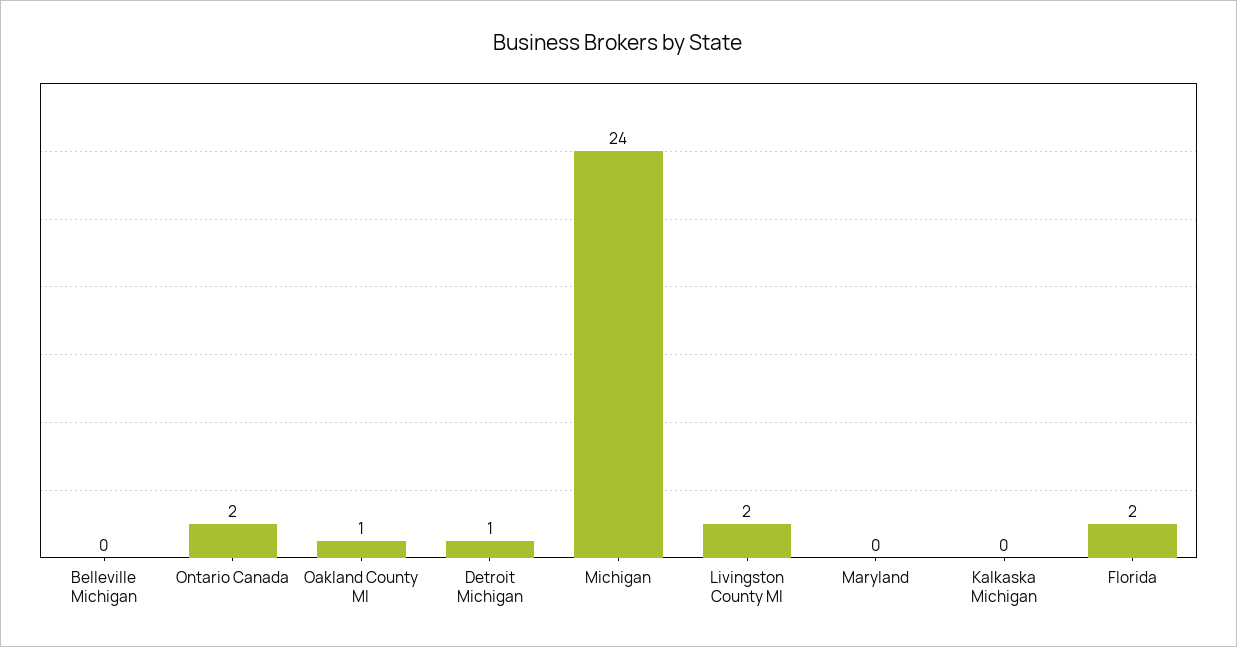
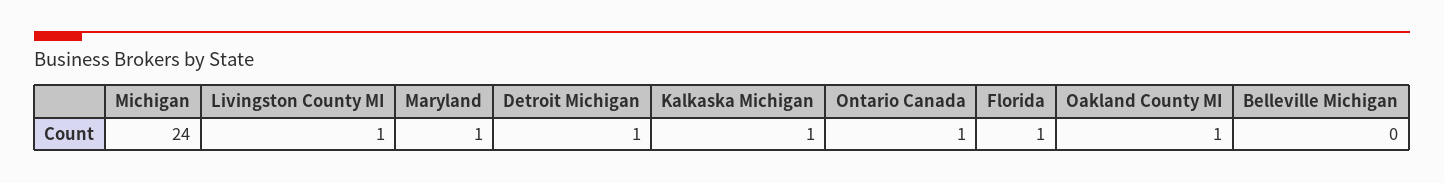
  {
    "Belleville Michigan": 0,
-   "Ontario Canada": 2,
+   "Ontario Canada": 1,
    "Oakland County MI": 1,
    "Detroit Michigan": 1,
    "Michigan": 24,
-   "Livingston County MI": 2,
+   "Livingston County MI": 1,
-   "Maryland": 0,
+   "Maryland": 1,
-   "Kalkaska Michigan": 0,
+   "Kalkaska Michigan": 1,
-   "Florida": 2
+   "Florida": 1
  }

